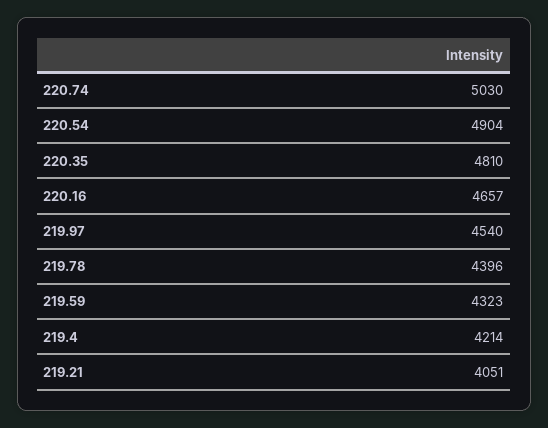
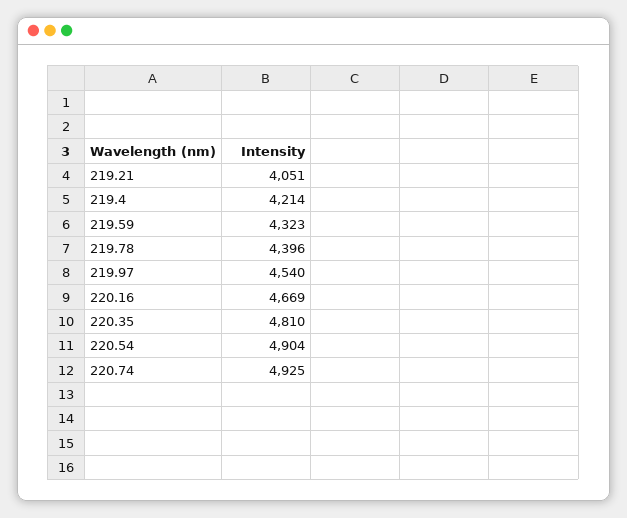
  {
-   "220.74": 5030,
+   "220.74": 4925,
    "220.54": 4904,
    "220.35": 4810,
-   "220.16": 4657,
+   "220.16": 4669,
    "219.97": 4540,
    "219.78": 4396,
    "219.59": 4323,
    "219.4": 4214,
    "219.21": 4051
  }

